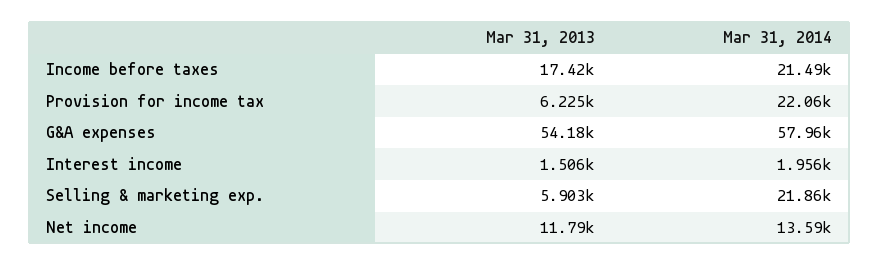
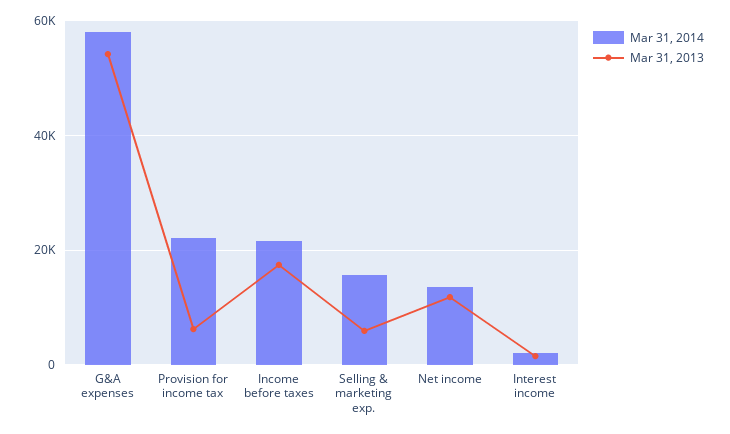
  {
    "Mar 31, 2013": {
      "Income before taxes": 17420,
      "Provision for income tax": 6225,
      "G&A expenses": 54180,
      "Interest income": 1506,
      "Selling & marketing exp.": 5903,
      "Net income": 11790
    },
    "Mar 31, 2014": {
      "Income before taxes": 21490,
      "Provision for income tax": 22060,
      "G&A expenses": 57960,
      "Interest income": 1956,
-     "Selling & marketing exp.": 21860,
+     "Selling & marketing exp.": 16000,
      "Net income": 13590
    }
  }

